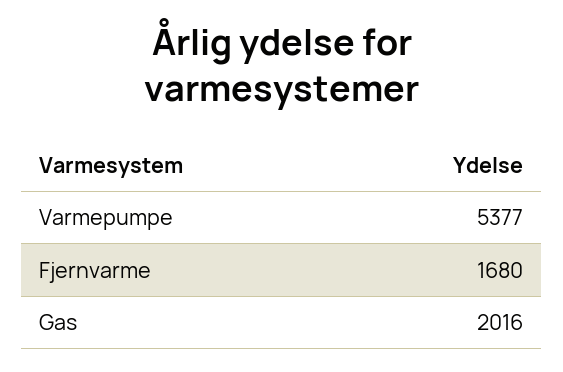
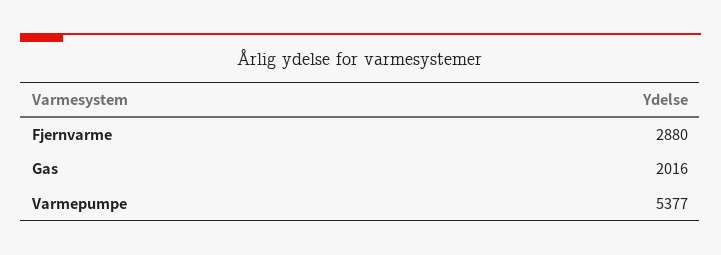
  {
    "Varmepumpe": 5377,
-   "Fjernvarme": 1680,
+   "Fjernvarme": 2880,
    "Gas": 2016
  }

